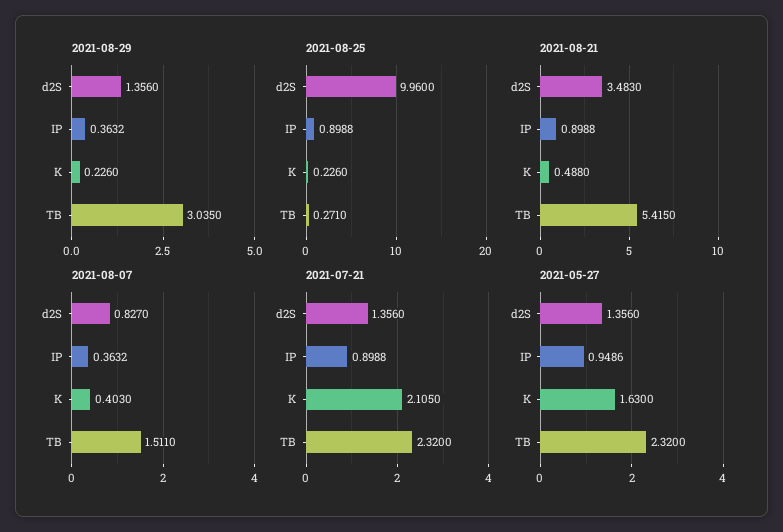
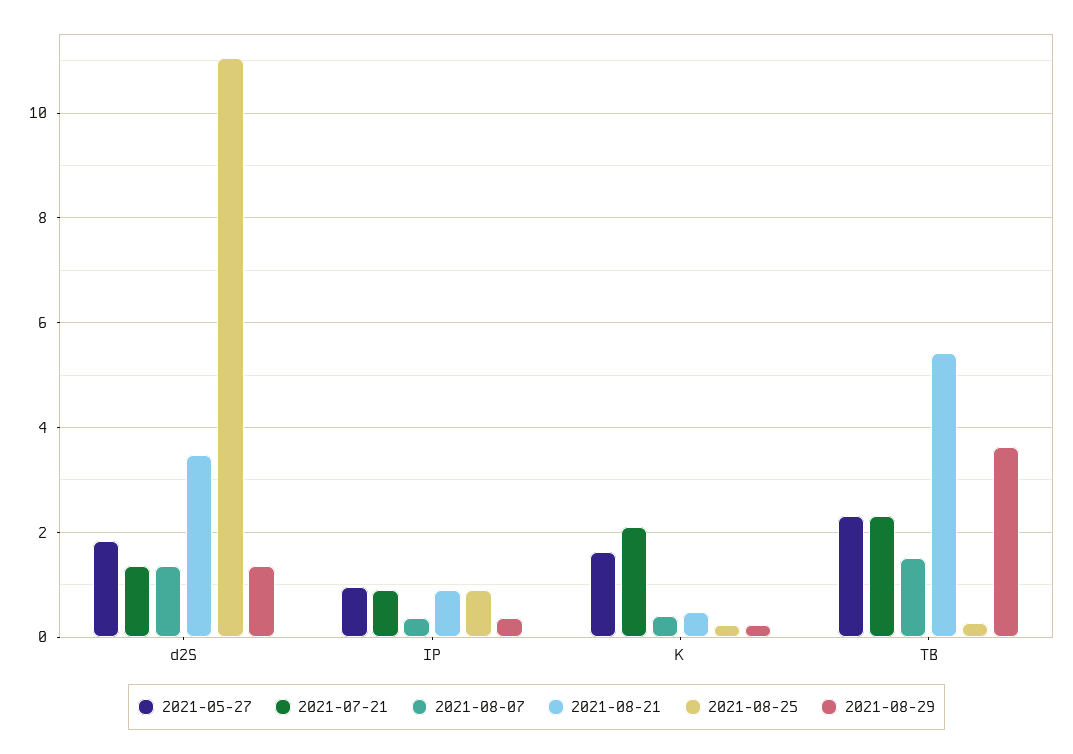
  {
    "2021-08-29": {
      "d2S": 1.356,
      "IP": 0.3632,
      "K": 0.226,
-     "TB": 3.035
+     "TB": 3.6
    },
    "2021-08-25": {
-     "d2S": 9.96,
+     "d2S": 11,
      "IP": 0.8988,
      "K": 0.226,
      "TB": 0.271
    },
    "2021-08-21": {
      "d2S": 3.483,
      "IP": 0.8988,
      "K": 0.488,
      "TB": 5.415
    },
    "2021-08-07": {
-     "d2S": 0.827,
+     "d2S": 1.4,
      "IP": 0.3632,
      "K": 0.403,
      "TB": 1.511
    },
    "2021-07-21": {
      "d2S": 1.356,
      "IP": 0.8988,
      "K": 2.105,
      "TB": 2.32
    },
    "2021-05-27": {
-     "d2S": 1.356,
+     "d2S": 1.8,
      "IP": 0.9486,
      "K": 1.63,
      "TB": 2.32
    }
  }

